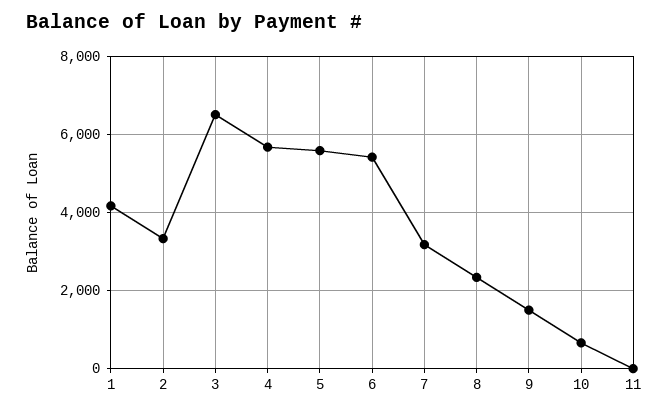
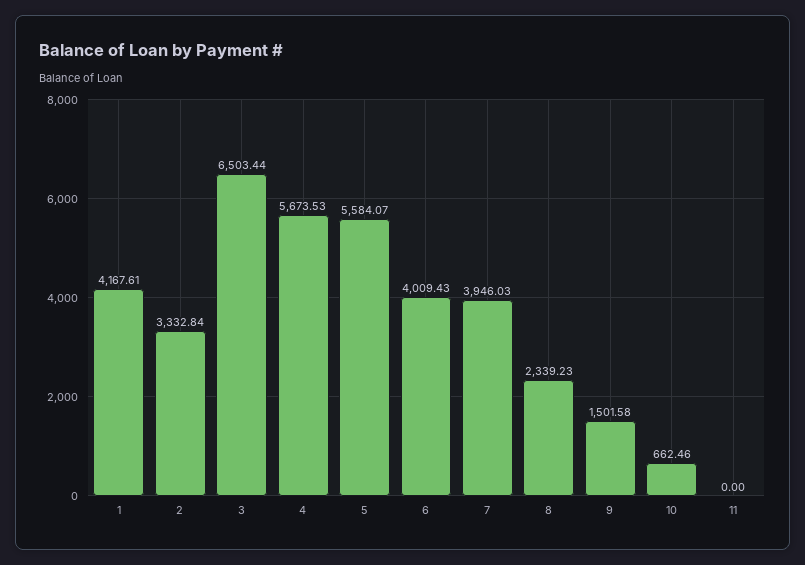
  {
    "1": 4167.61,
    "2": 3332.84,
    "3": 6503.44,
    "4": 5673.53,
    "5": 5584.07,
-   "6": 5400,
+   "6": 4009.43,
-   "7": 3200,
+   "7": 3946.03,
    "8": 2339.23,
    "9": 1501.58,
    "10": 662.46,
    "11": 0
  }

